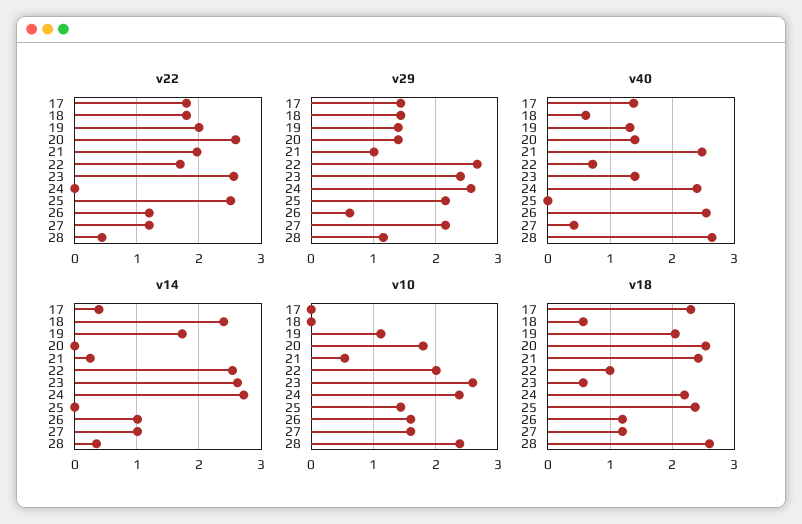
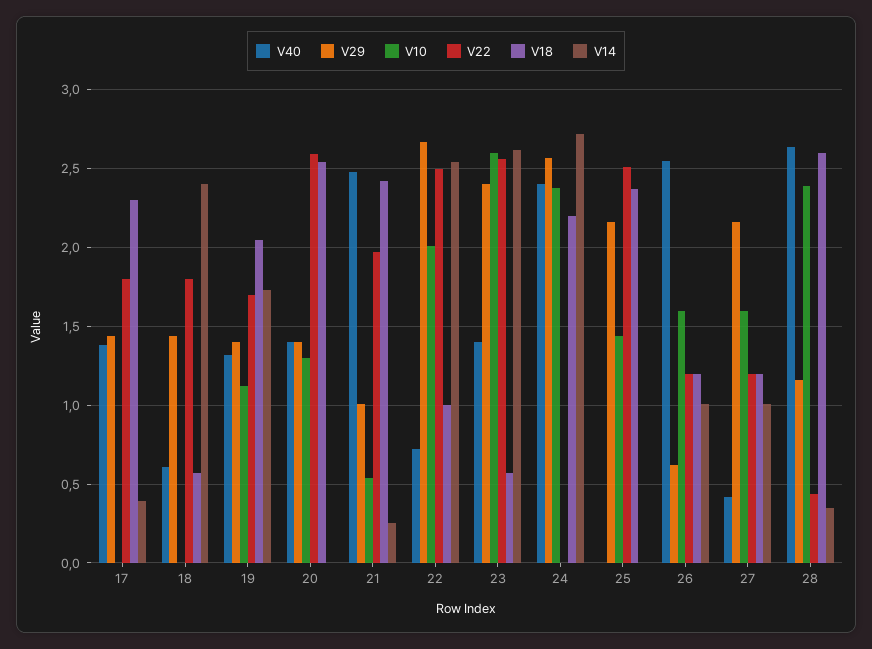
  {
    "v22": {
      "17": 1.8,
      "18": 1.8,
-     "19": 2,
+     "19": 1.7,
      "20": 2.6,
      "21": 1.95,
-     "22": 1.7,
+     "22": 2.5,
      "23": 2.55,
      "24": 0,
      "25": 2.5,
      "26": 1.2,
      "27": 1.2,
      "28": 0.45
    },
    "v29": {
      "17": 1.45,
      "18": 1.45,
      "19": 1.4,
      "20": 1.4,
      "21": 1,
      "22": 2.65,
      "23": 2.4,
      "24": 2.55,
      "25": 2.15,
      "26": 0.6,
      "27": 2.15,
      "28": 1.15
    },
    "v40": {
      "17": 1.4,
      "18": 0.6,
      "19": 1.3,
      "20": 1.4,
      "21": 2.5,
      "22": 0.7,
      "23": 1.4,
      "24": 2.4,
      "25": 0,
      "26": 2.55,
      "27": 0.4,
      "28": 2.65
    },
    "v14": {
      "17": 0.4,
      "18": 2.4,
      "19": 1.75,
      "20": 0,
      "21": 0.25,
      "22": 2.55,
      "23": 2.6,
      "24": 2.7,
      "25": 0,
      "26": 1,
      "27": 1,
      "28": 0.35
    },
    "v10": {
      "17": 0,
      "18": 0,
      "19": 1.1,
-     "20": 1.8,
+     "20": 1.3,
      "21": 0.55,
      "22": 2,
      "23": 2.6,
      "24": 2.4,
      "25": 1.45,
      "26": 1.6,
      "27": 1.6,
      "28": 2.4
    },
    "v18": {
      "17": 2.3,
      "18": 0.55,
      "19": 2.05,
      "20": 2.55,
      "21": 2.4,
      "22": 1,
      "23": 0.55,
      "24": 2.2,
      "25": 2.35,
      "26": 1.2,
      "27": 1.2,
      "28": 2.6
    }
  }

